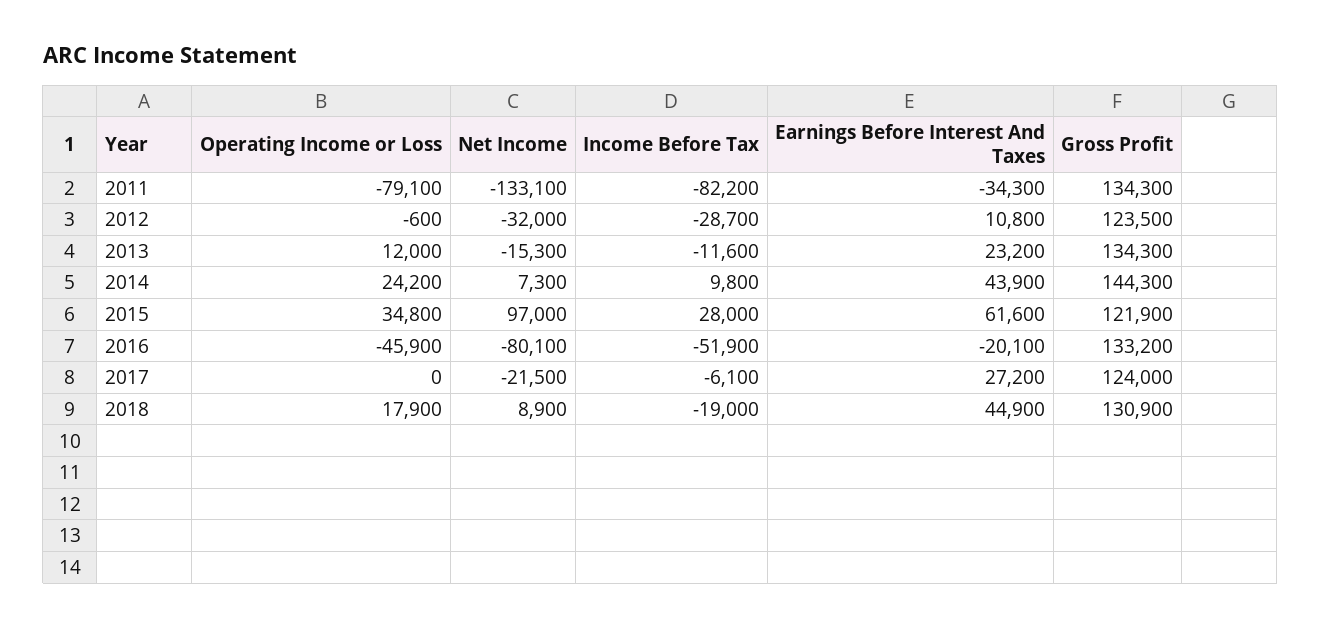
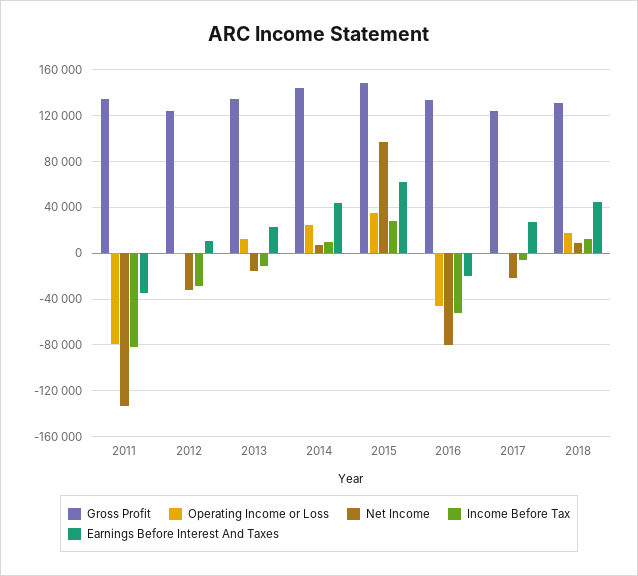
  {
    "Operating Income or Loss": {
      "2011": -79100,
      "2012": -600,
      "2013": 12000,
      "2014": 24200,
      "2015": 34800,
      "2016": -45900,
      "2017": 0,
      "2018": 17900
    },
    "Net Income": {
      "2011": -133100,
      "2012": -32000,
      "2013": -15300,
      "2014": 7300,
      "2015": 97000,
      "2016": -80100,
      "2017": -21500,
      "2018": 8900
    },
    "Income Before Tax": {
      "2011": -82200,
      "2012": -28700,
      "2013": -11600,
      "2014": 9800,
      "2015": 28000,
      "2016": -51900,
      "2017": -6100,
-     "2018": -19000
+     "2018": 10000
    },
    "Earnings Before Interest And Taxes": {
      "2011": -34300,
      "2012": 10800,
      "2013": 23200,
      "2014": 43900,
      "2015": 61600,
      "2016": -20100,
      "2017": 27200,
      "2018": 44900
    },
    "Gross Profit": {
      "2011": 134300,
      "2012": 123500,
      "2013": 134300,
      "2014": 144300,
-     "2015": 121900,
+     "2015": 150000,
      "2016": 133200,
      "2017": 124000,
      "2018": 130900
    }
  }

